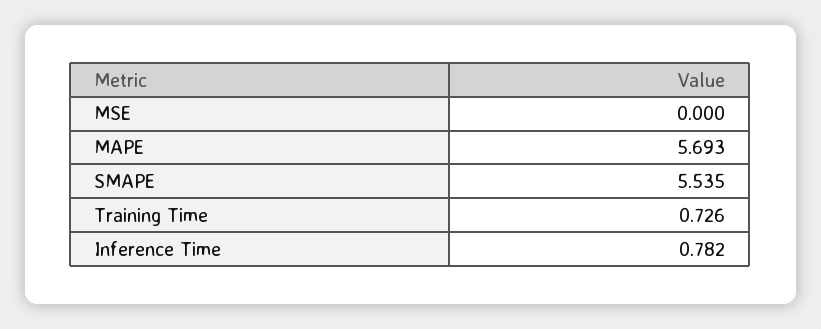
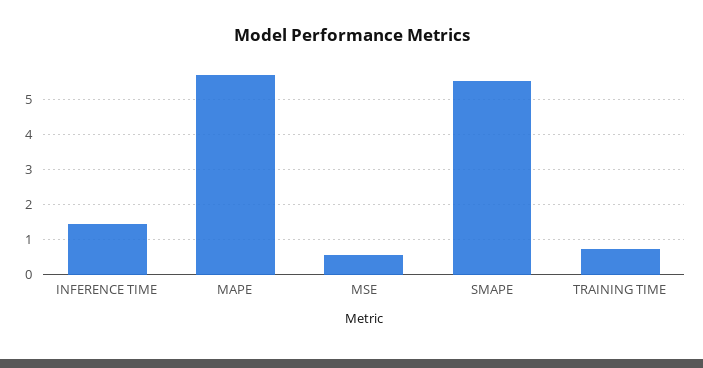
  {
-   "MSE": 0,
+   "MSE": 0.6,
    "MAPE": 5.693,
    "SMAPE": 5.535,
    "Training Time": 0.726,
-   "Inference Time": 0.782
+   "Inference Time": 1.4
  }

